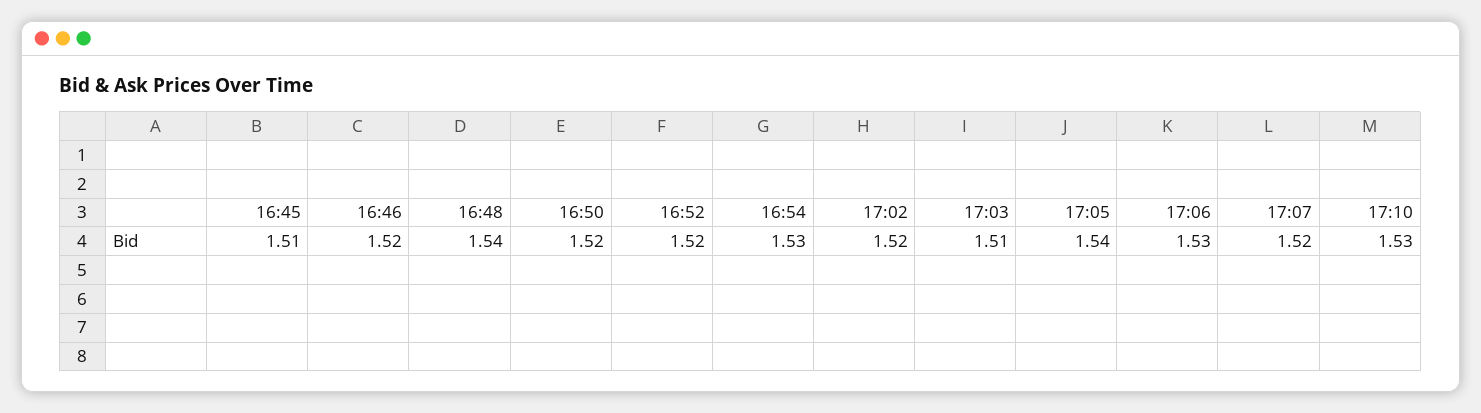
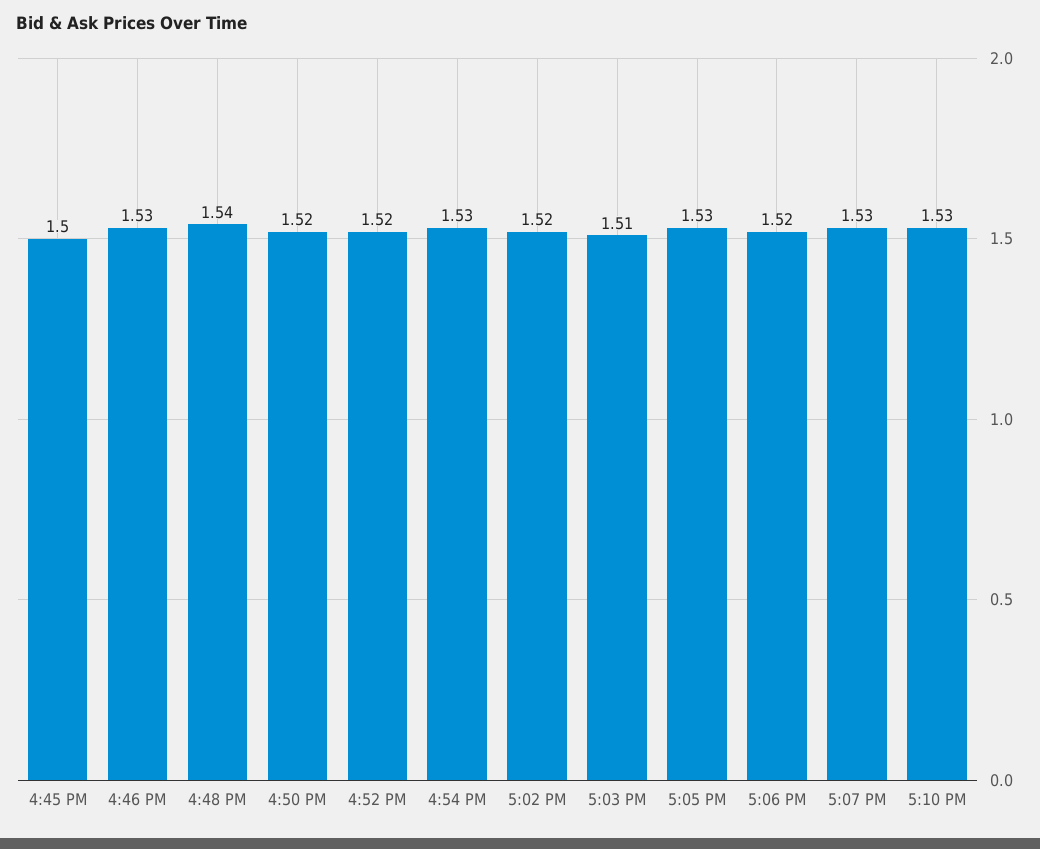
  {
-   "16:45": 1.51,
+   "16:45": 1.5,
-   "16:46": 1.52,
+   "16:46": 1.53,
    "16:48": 1.54,
    "16:50": 1.52,
    "16:52": 1.52,
    "16:54": 1.53,
    "17:02": 1.52,
    "17:03": 1.51,
-   "17:05": 1.54,
+   "17:05": 1.53,
-   "17:06": 1.53,
+   "17:06": 1.52,
-   "17:07": 1.52,
+   "17:07": 1.53,
    "17:10": 1.53
  }

